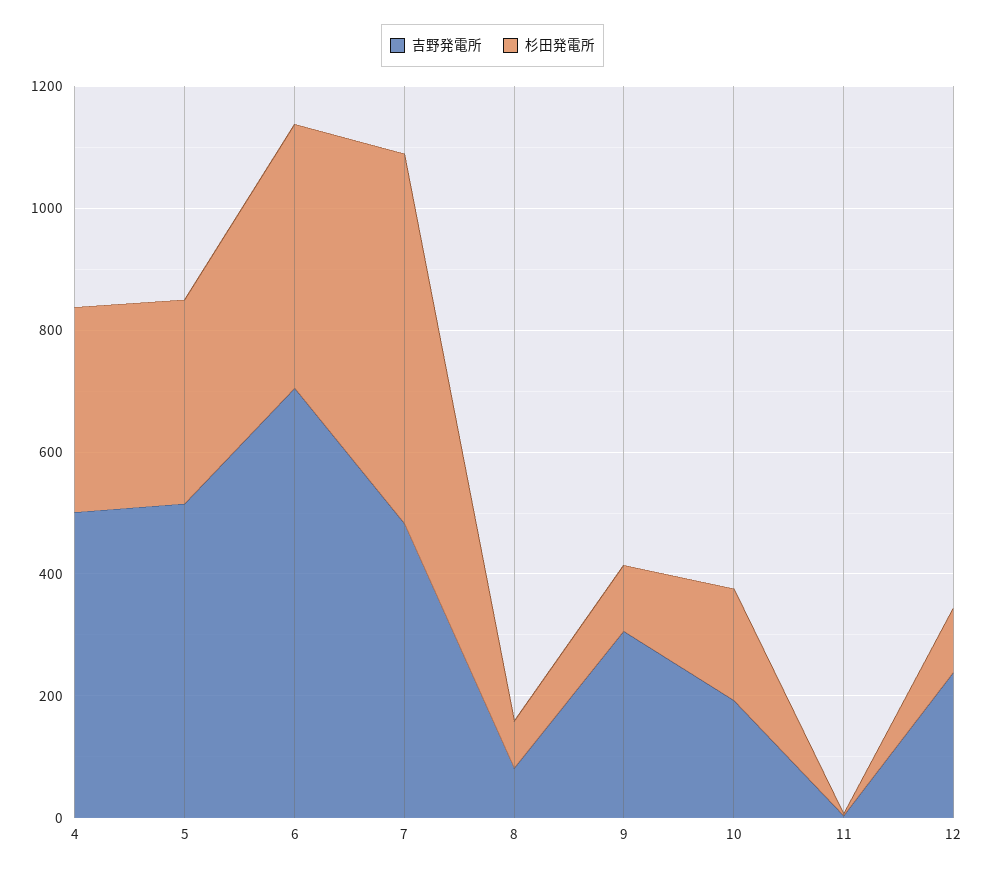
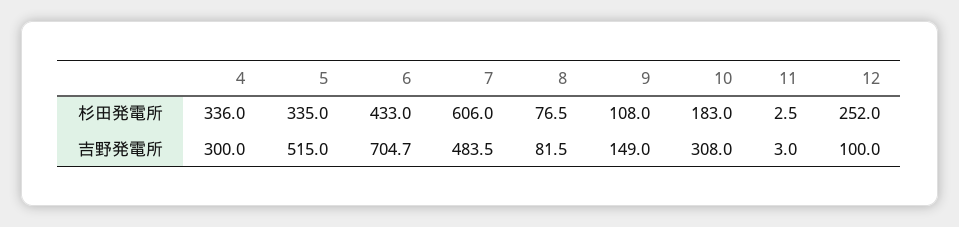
  {
    "吉野発電所": {
-     "4": 500,
+     "4": 300,
      "5": 515,
      "6": 704.7,
      "7": 483.5,
      "8": 81.5,
-     "9": 300,
+     "9": 149,
-     "10": 200,
+     "10": 308,
      "11": 3,
-     "12": 250
+     "12": 100
    },
    "杉田発電所": {
      "4": 336,
      "5": 335,
      "6": 433,
      "7": 606,
      "8": 76.5,
      "9": 108,
      "10": 183,
      "11": 2.5,
-     "12": 100
+     "12": 252
    }
  }

